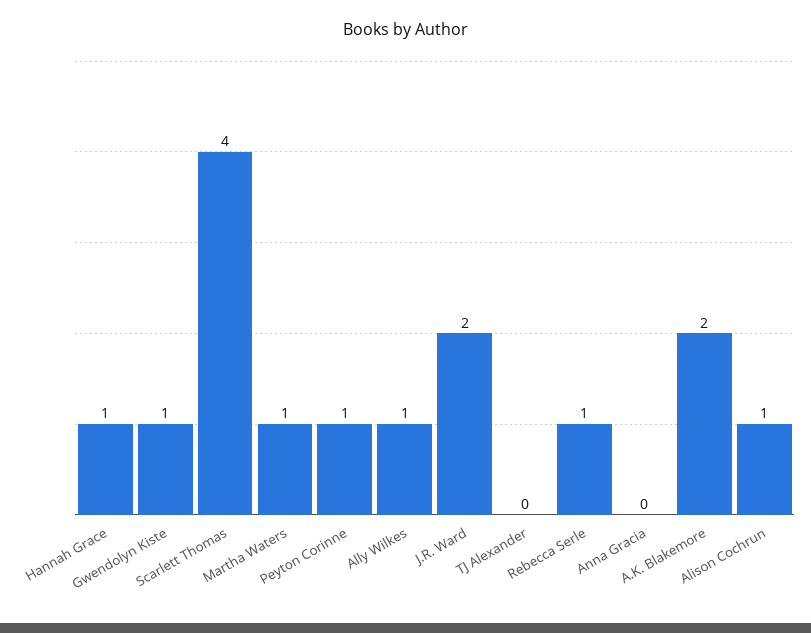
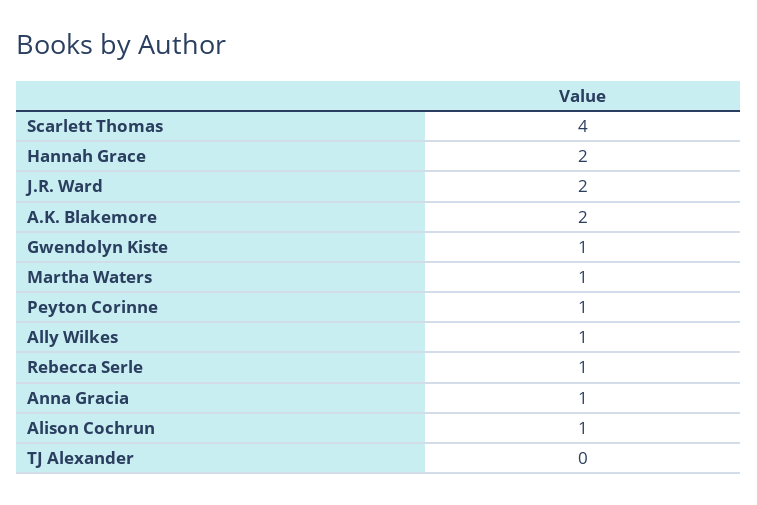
  {
-   "Hannah Grace": 1,
+   "Hannah Grace": 2,
    "Gwendolyn Kiste": 1,
    "Scarlett Thomas": 4,
    "Martha Waters": 1,
    "Peyton Corinne": 1,
    "Ally Wilkes": 1,
    "J.R. Ward": 2,
    "TJ Alexander": 0,
    "Rebecca Serle": 1,
-   "Anna Gracia": 0,
+   "Anna Gracia": 1,
    "A.K. Blakemore": 2,
    "Alison Cochrun": 1
  }

